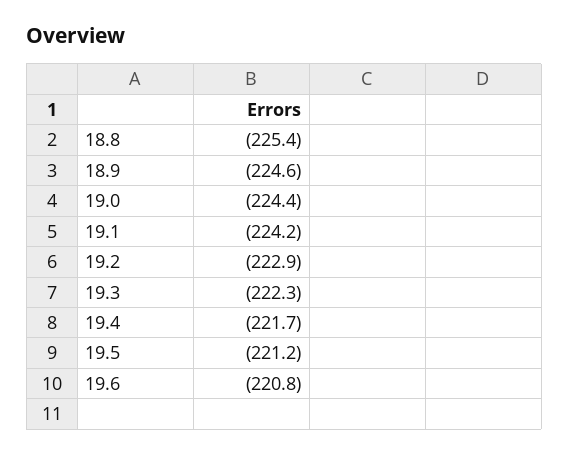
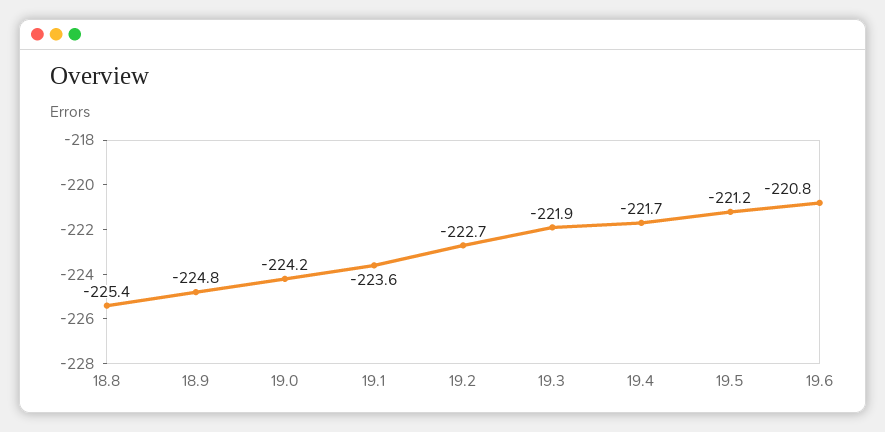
  {
    "18.8": -225.4,
-   "18.9": -224.6,
+   "18.9": -224.8,
-   "19.0": -224.4,
+   "19.0": -224.2,
-   "19.1": -224.2,
+   "19.1": -223.6,
-   "19.2": -222.9,
+   "19.2": -222.7,
-   "19.3": -222.3,
+   "19.3": -221.9,
    "19.4": -221.7,
    "19.5": -221.2,
    "19.6": -220.8
  }

